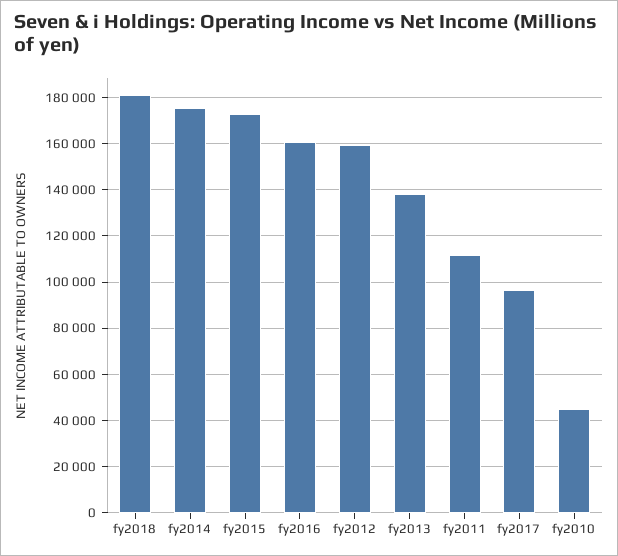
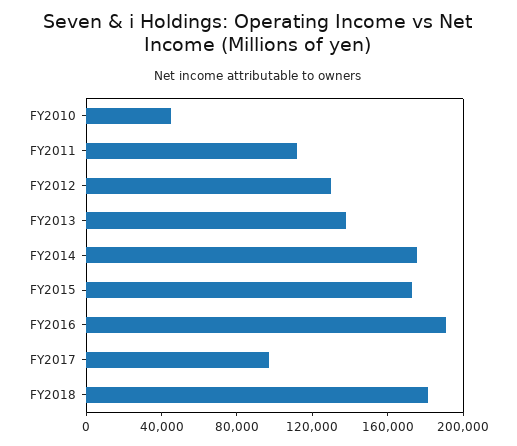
  {
    "fy2018": 180000,
    "fy2014": 175000,
    "fy2015": 175000,
-   "fy2016": 160000,
+   "fy2016": 190000,
-   "fy2012": 160000,
+   "fy2012": 130000,
    "fy2013": 140000,
    "fy2011": 110000,
    "fy2017": 95000,
    "fy2010": 45000
  }

